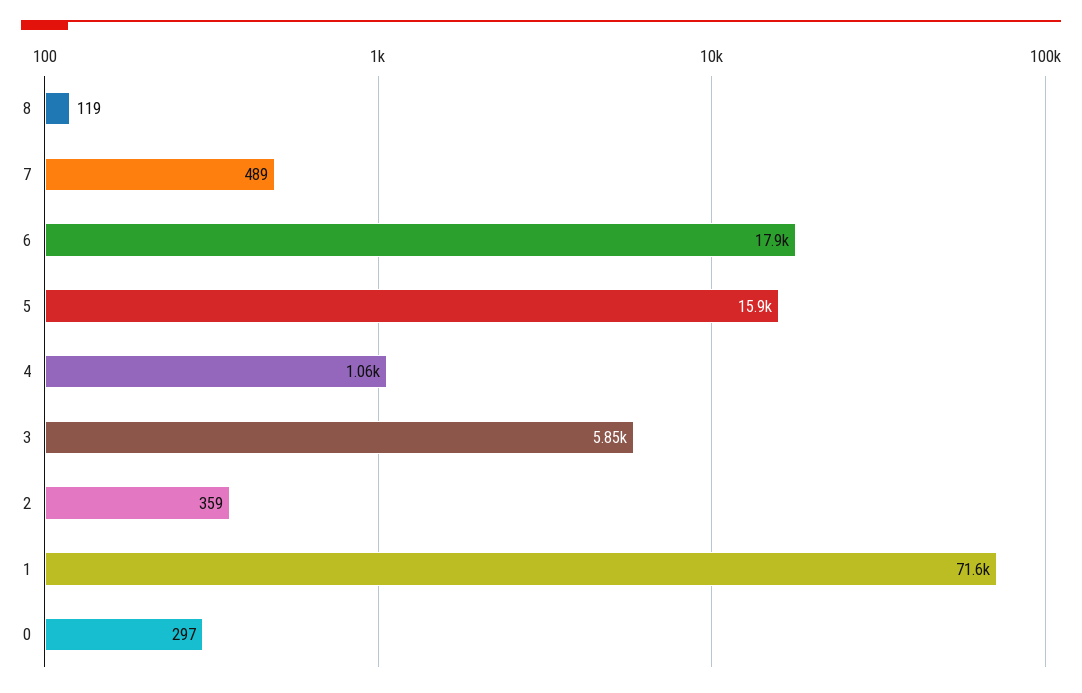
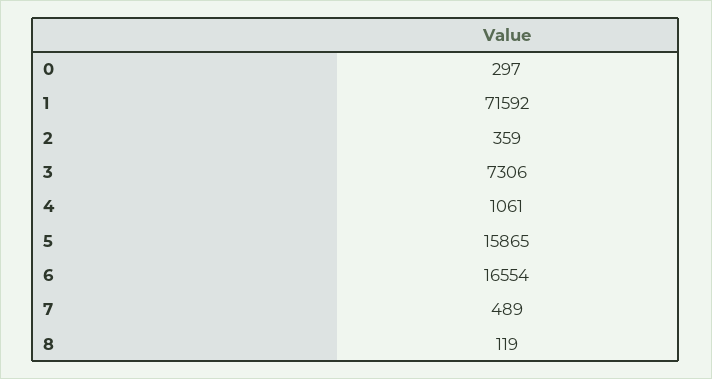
  {
    "8": 119,
    "7": 489,
-   "6": 17900,
+   "6": 16554,
    "5": 15865,
    "4": 1061,
-   "3": 5850,
+   "3": 7306,
    "2": 359,
    "1": 71592,
    "0": 297
  }

